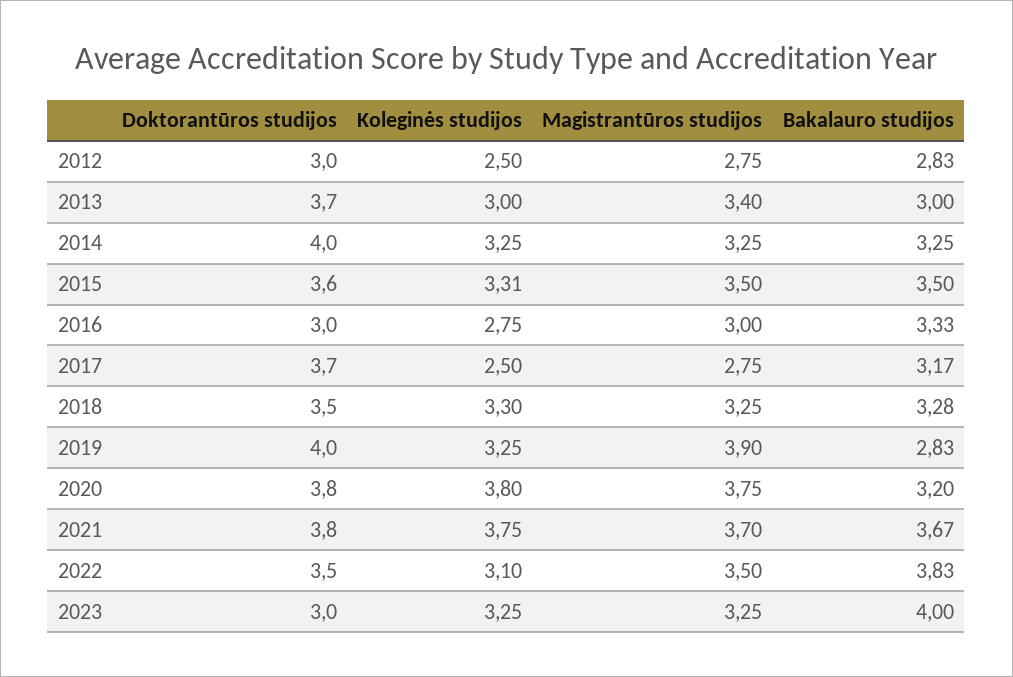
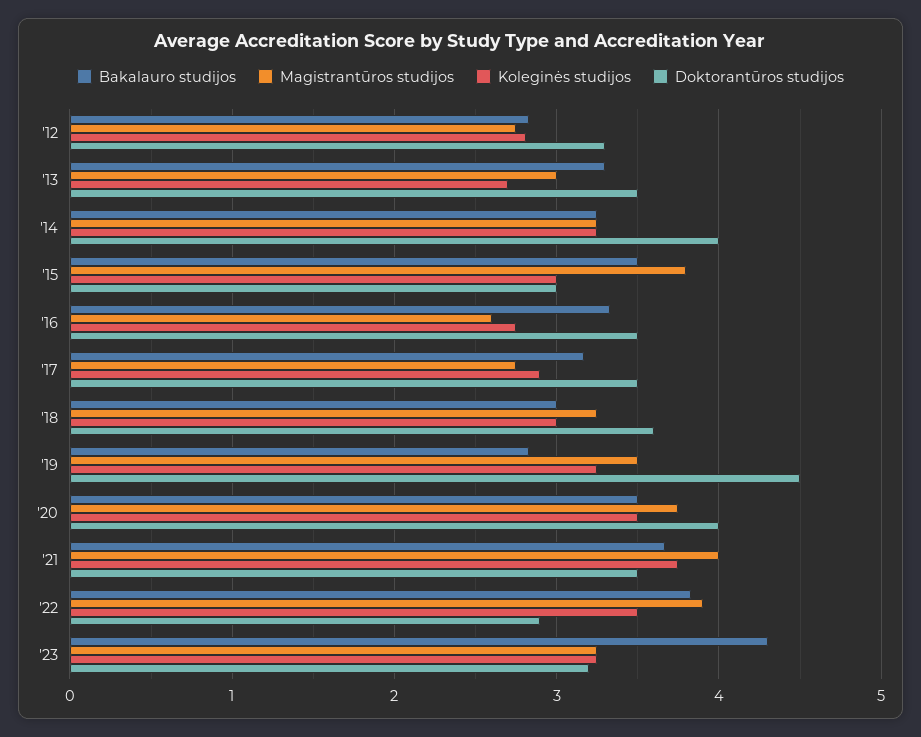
  {
    "Doktorantūros studijos": {
-     "2012": 3,
+     "2012": 3.3,
-     "2013": 3.7,
+     "2013": 3.5,
      "2014": 4,
-     "2015": 3.6,
+     "2015": 3,
-     "2016": 3,
+     "2016": 3.5,
-     "2017": 3.7,
+     "2017": 3.5,
-     "2018": 3.5,
+     "2018": 3.6,
-     "2019": 4,
+     "2019": 4.5,
-     "2020": 3.8,
+     "2020": 4,
-     "2021": 3.8,
+     "2021": 3.5,
-     "2022": 3.5,
+     "2022": 2.9,
-     "2023": 3
+     "2023": 3.2
    },
    "Koleginės studijos": {
-     "2012": 2.5,
+     "2012": 2.8,
-     "2013": 3,
+     "2013": 2.7,
      "2014": 3.25,
-     "2015": 3.31,
+     "2015": 3,
      "2016": 2.75,
-     "2017": 2.5,
+     "2017": 2.9,
-     "2018": 3.3,
+     "2018": 3,
      "2019": 3.25,
-     "2020": 3.8,
+     "2020": 3.5,
      "2021": 3.75,
-     "2022": 3.1,
+     "2022": 3.5,
      "2023": 3.25
    },
    "Magistrantūros studijos": {
      "2012": 2.75,
-     "2013": 3.4,
+     "2013": 3,
      "2014": 3.25,
-     "2015": 3.5,
+     "2015": 3.8,
-     "2016": 3,
+     "2016": 2.6,
      "2017": 2.75,
      "2018": 3.25,
-     "2019": 3.9,
+     "2019": 3.5,
      "2020": 3.75,
-     "2021": 3.7,
+     "2021": 4,
-     "2022": 3.5,
+     "2022": 3.9,
      "2023": 3.25
    },
    "Bakalauro studijos": {
      "2012": 2.83,
-     "2013": 3,
+     "2013": 3.3,
      "2014": 3.25,
      "2015": 3.5,
      "2016": 3.33,
      "2017": 3.17,
-     "2018": 3.28,
+     "2018": 3,
      "2019": 2.83,
-     "2020": 3.2,
+     "2020": 3.5,
      "2021": 3.67,
      "2022": 3.83,
-     "2023": 4
+     "2023": 4.3
    }
  }

